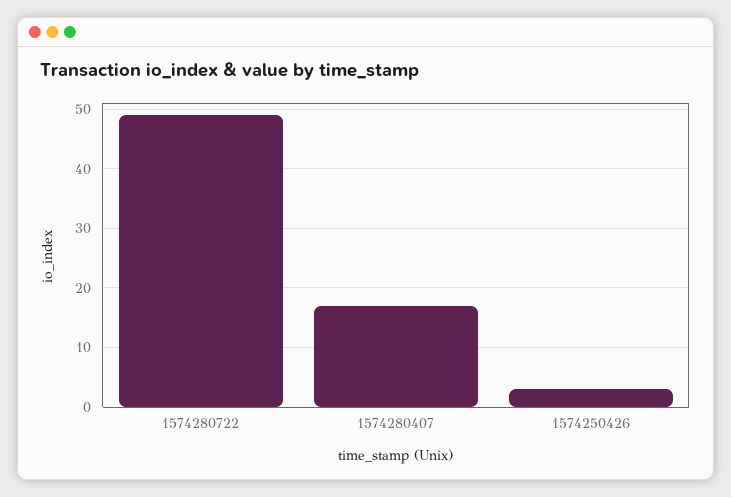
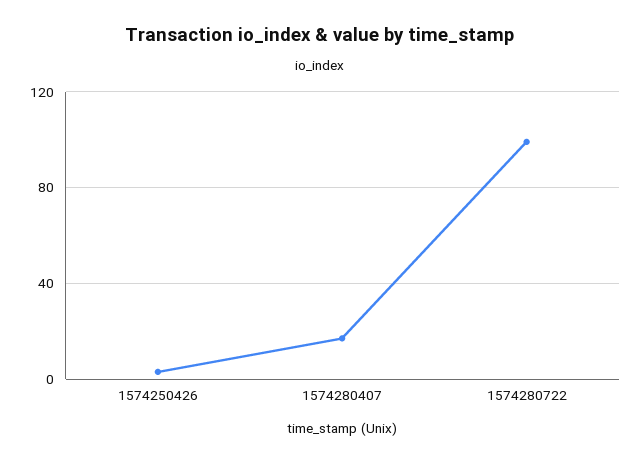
  {
-   "1574280722": 50,
+   "1574280722": 100,
    "1574280407": 15,
    "1574250426": 5
  }

